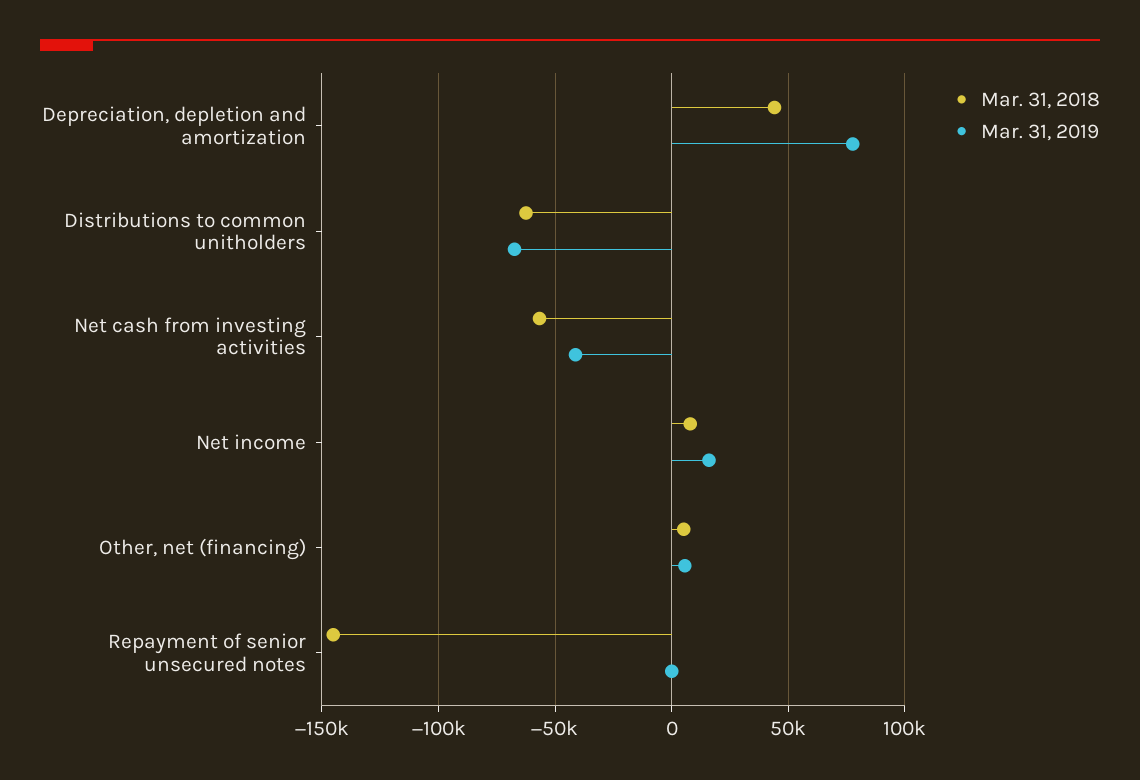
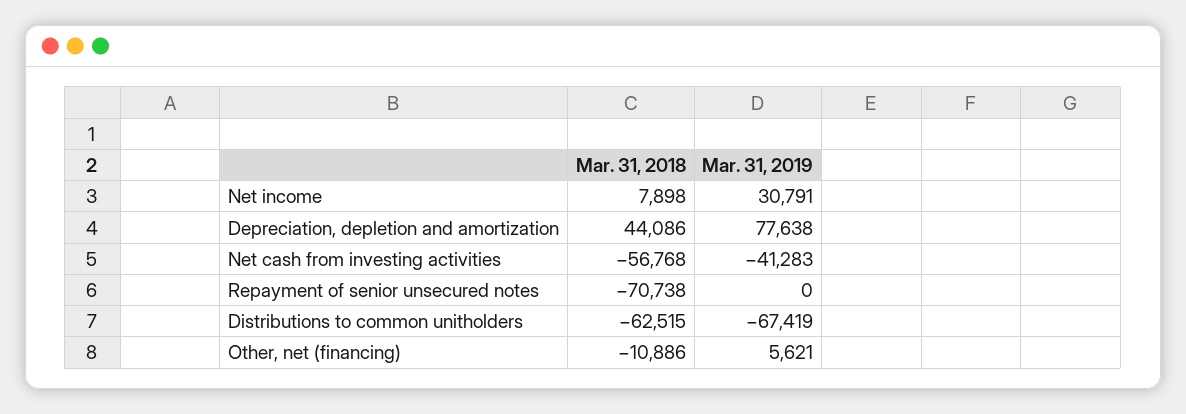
  {
    "Mar. 31, 2018": {
      "Depreciation, depletion and amortization": 44086,
      "Distributions to common unitholders": -62515,
      "Net cash from investing activities": -56768,
      "Net income": 7898,
-     "Other, net (financing)": 5000,
+     "Other, net (financing)": -10886,
-     "Repayment of senior unsecured notes": -145000
+     "Repayment of senior unsecured notes": -70738
    },
    "Mar. 31, 2019": {
      "Depreciation, depletion and amortization": 77638,
      "Distributions to common unitholders": -67419,
      "Net cash from investing activities": -41283,
-     "Net income": 15000,
+     "Net income": 30791,
      "Other, net (financing)": 5621,
      "Repayment of senior unsecured notes": 0
    }
  }

